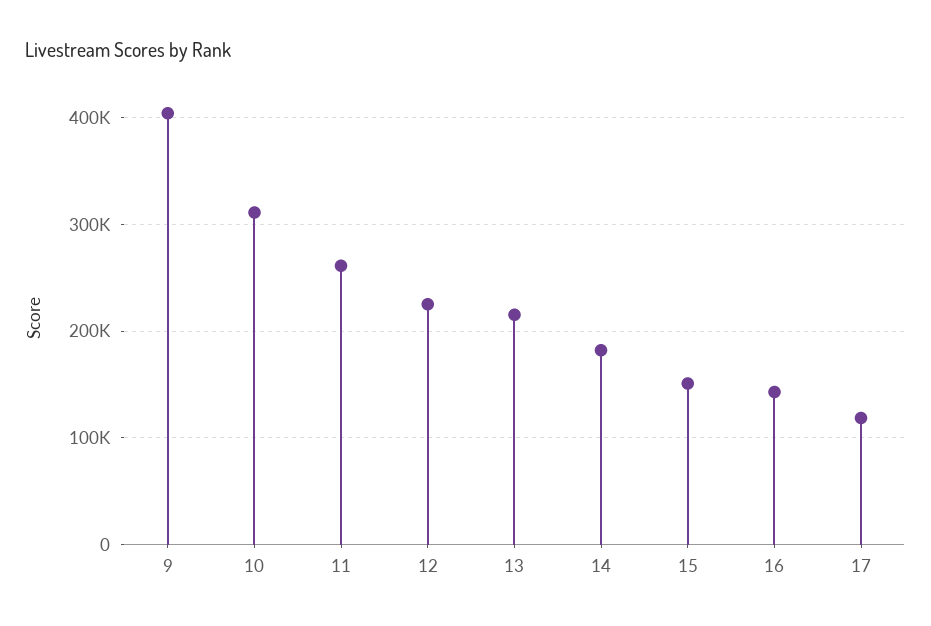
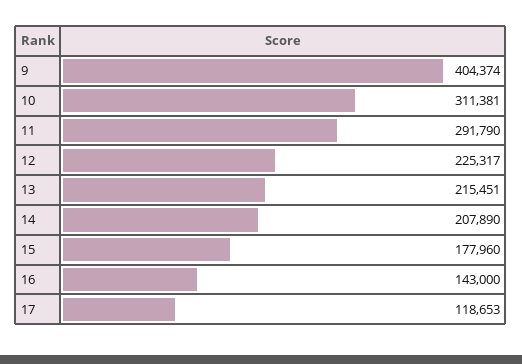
  {
    "9": 404374,
    "10": 311381,
-   "11": 260000,
+   "11": 291790,
    "12": 225317,
    "13": 215451,
-   "14": 180000,
+   "14": 207890,
-   "15": 150000,
+   "15": 177960,
    "16": 143000,
    "17": 118653
  }

